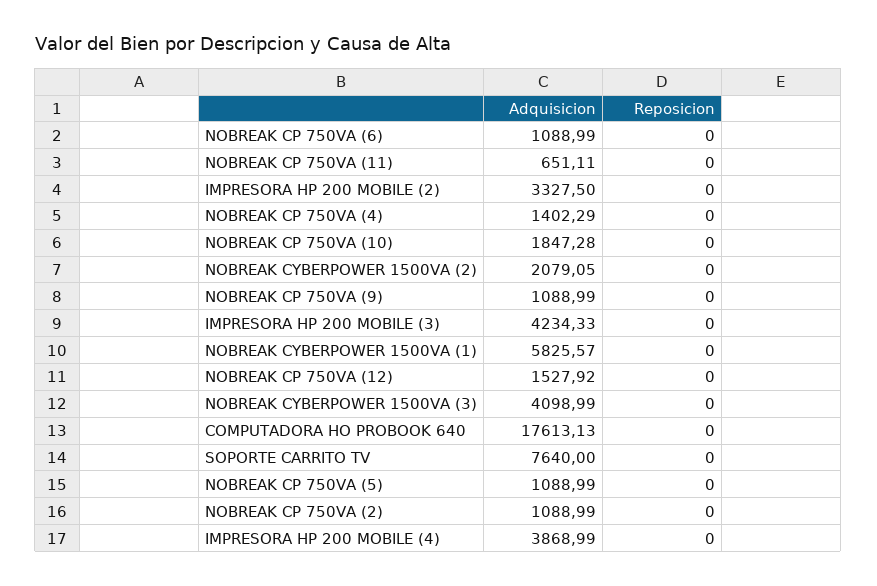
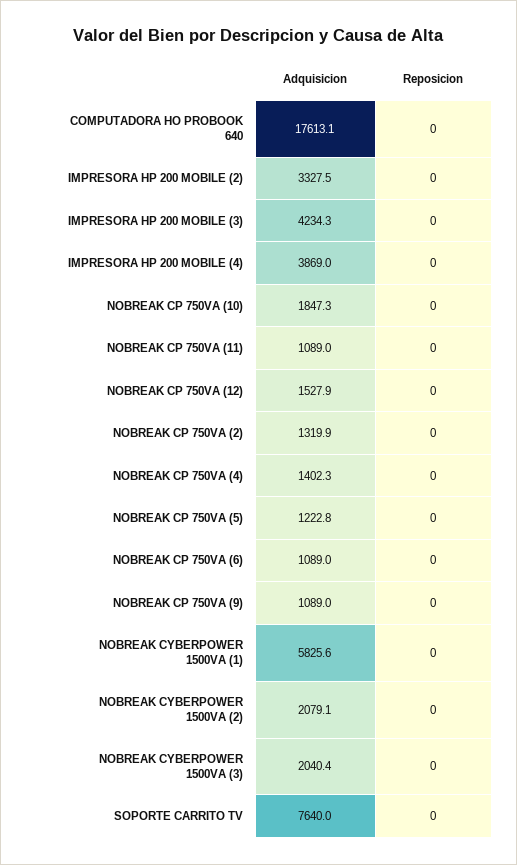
  {
    "Adquisicion": {
      "NOBREAK CP 750VA (6)": 1088.99,
-     "NOBREAK CP 750VA (11)": 651.11,
+     "NOBREAK CP 750VA (11)": 1089,
      "IMPRESORA HP 200 MOBILE (2)": 3327.5,
      "NOBREAK CP 750VA (4)": 1402.29,
      "NOBREAK CP 750VA (10)": 1847.28,
      "NOBREAK CYBERPOWER 1500VA (2)": 2079.05,
      "NOBREAK CP 750VA (9)": 1088.99,
      "IMPRESORA HP 200 MOBILE (3)": 4234.33,
      "NOBREAK CYBERPOWER 1500VA (1)": 5825.57,
      "NOBREAK CP 750VA (12)": 1527.92,
-     "NOBREAK CYBERPOWER 1500VA (3)": 4098.99,
+     "NOBREAK CYBERPOWER 1500VA (3)": 2040.4,
      "COMPUTADORA HO PROBOOK 640": 17613.13,
      "SOPORTE CARRITO TV": 7640,
-     "NOBREAK CP 750VA (5)": 1088.99,
+     "NOBREAK CP 750VA (5)": 1222.8,
-     "NOBREAK CP 750VA (2)": 1088.99,
+     "NOBREAK CP 750VA (2)": 1319.9,
      "IMPRESORA HP 200 MOBILE (4)": 3868.99
    },
    "Reposicion": {
      "NOBREAK CP 750VA (6)": 0,
      "NOBREAK CP 750VA (11)": 0,
      "IMPRESORA HP 200 MOBILE (2)": 0,
      "NOBREAK CP 750VA (4)": 0,
      "NOBREAK CP 750VA (10)": 0,
      "NOBREAK CYBERPOWER 1500VA (2)": 0,
      "NOBREAK CP 750VA (9)": 0,
      "IMPRESORA HP 200 MOBILE (3)": 0,
      "NOBREAK CYBERPOWER 1500VA (1)": 0,
      "NOBREAK CP 750VA (12)": 0,
      "NOBREAK CYBERPOWER 1500VA (3)": 0,
      "COMPUTADORA HO PROBOOK 640": 0,
      "SOPORTE CARRITO TV": 0,
      "NOBREAK CP 750VA (5)": 0,
      "NOBREAK CP 750VA (2)": 0,
      "IMPRESORA HP 200 MOBILE (4)": 0
    }
  }

